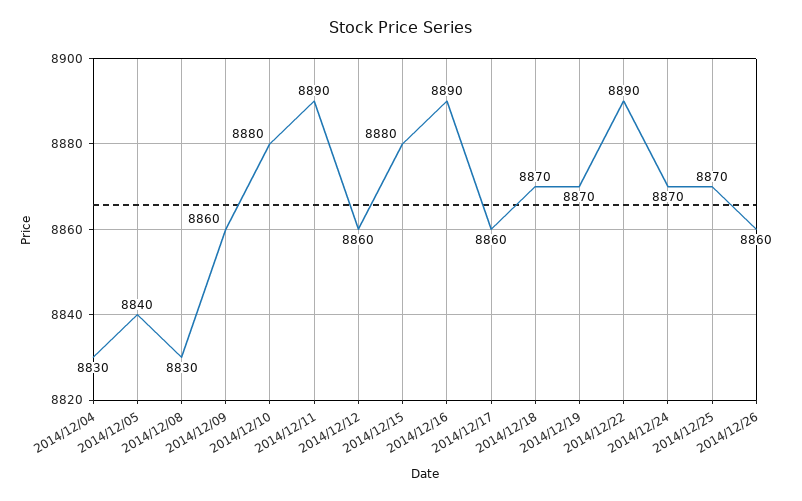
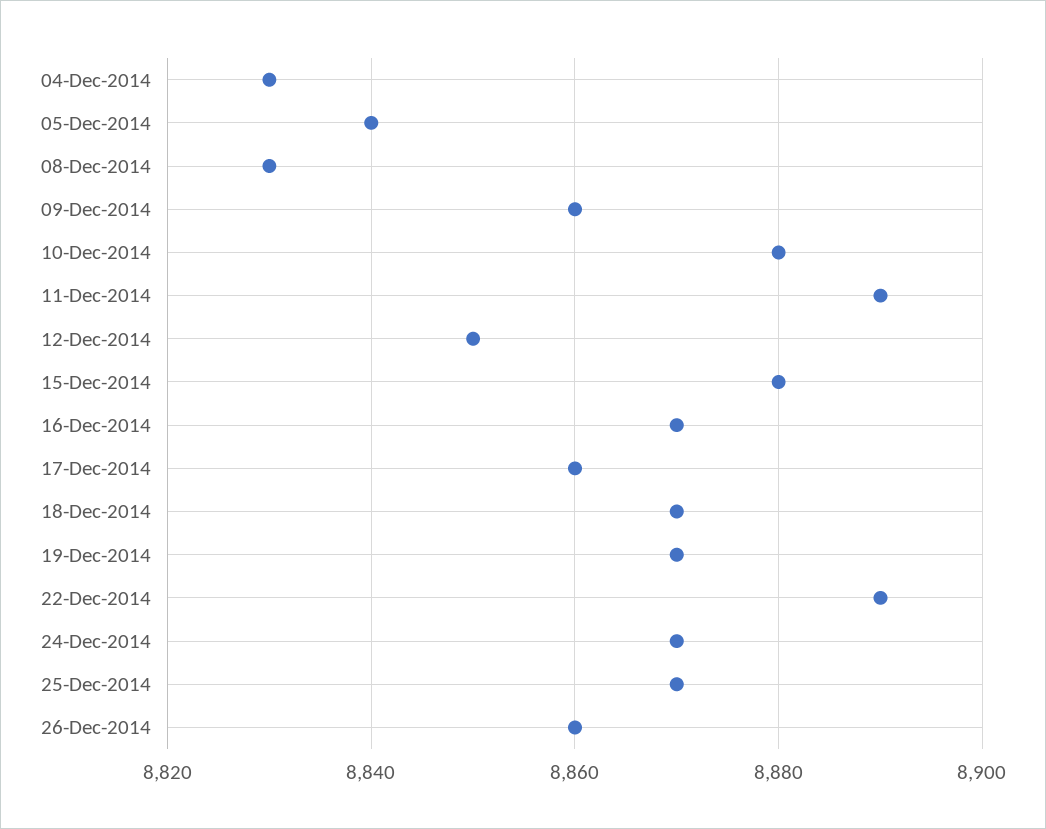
  {
    "2014/12/04": 8830,
    "2014/12/05": 8840,
    "2014/12/08": 8830,
    "2014/12/09": 8860,
    "2014/12/10": 8880,
    "2014/12/11": 8890,
-   "2014/12/12": 8860,
+   "2014/12/12": 8850,
    "2014/12/15": 8880,
-   "2014/12/16": 8890,
+   "2014/12/16": 8870,
    "2014/12/17": 8860,
    "2014/12/18": 8870,
    "2014/12/19": 8870,
    "2014/12/22": 8890,
    "2014/12/24": 8870,
    "2014/12/25": 8870,
    "2014/12/26": 8860
  }

